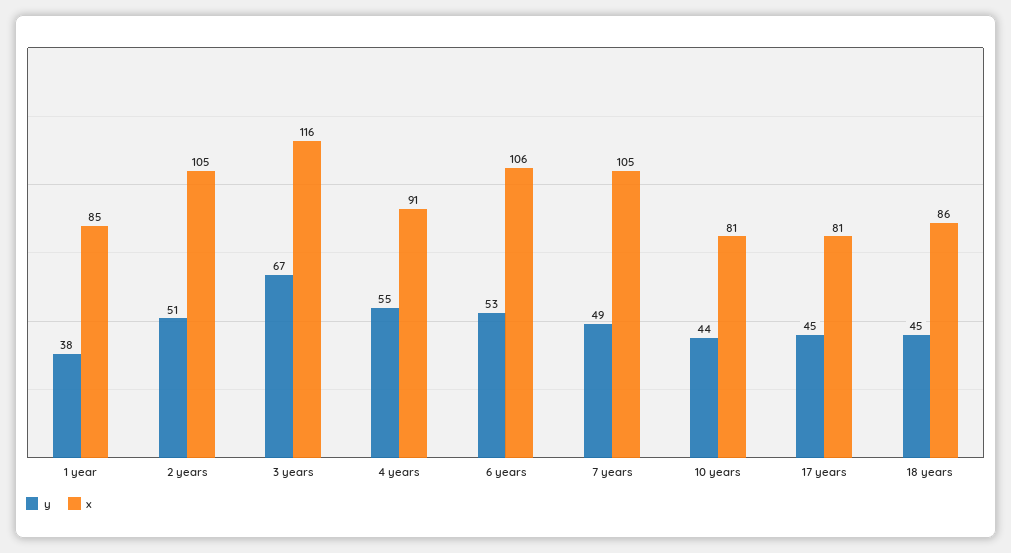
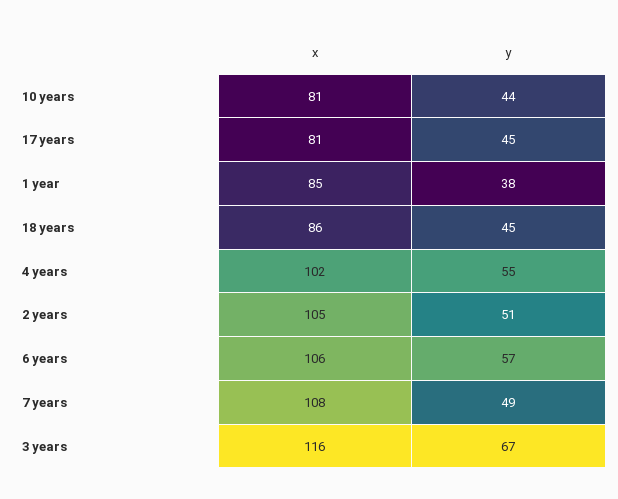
  {
    "y": {
      "1 year": 38,
      "2 years": 51,
      "3 years": 67,
      "4 years": 55,
-     "6 years": 53,
+     "6 years": 57,
      "7 years": 49,
      "10 years": 44,
      "17 years": 45,
      "18 years": 45
    },
    "x": {
      "1 year": 85,
      "2 years": 105,
      "3 years": 116,
-     "4 years": 91,
+     "4 years": 102,
      "6 years": 106,
-     "7 years": 105,
+     "7 years": 108,
      "10 years": 81,
      "17 years": 81,
      "18 years": 86
    }
  }

